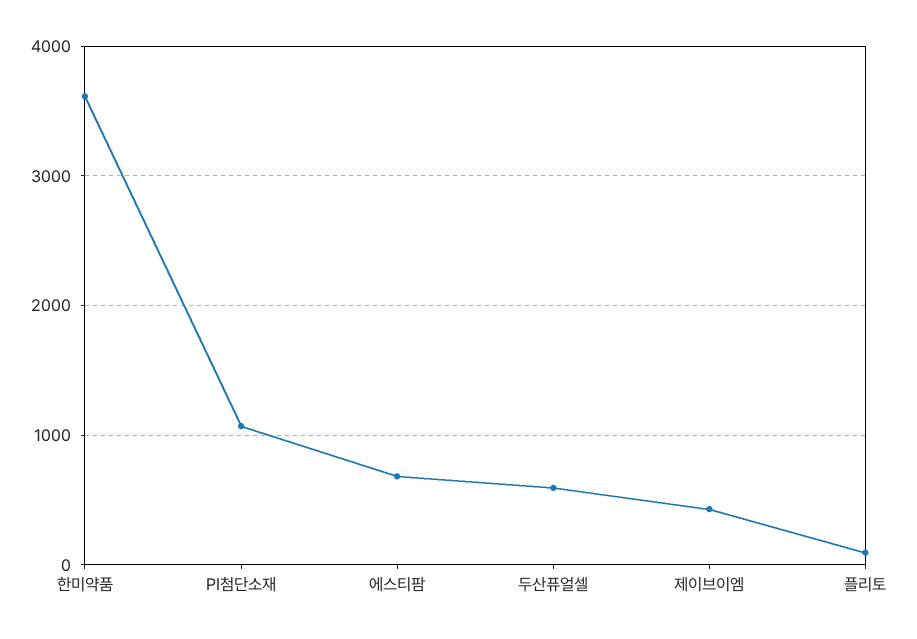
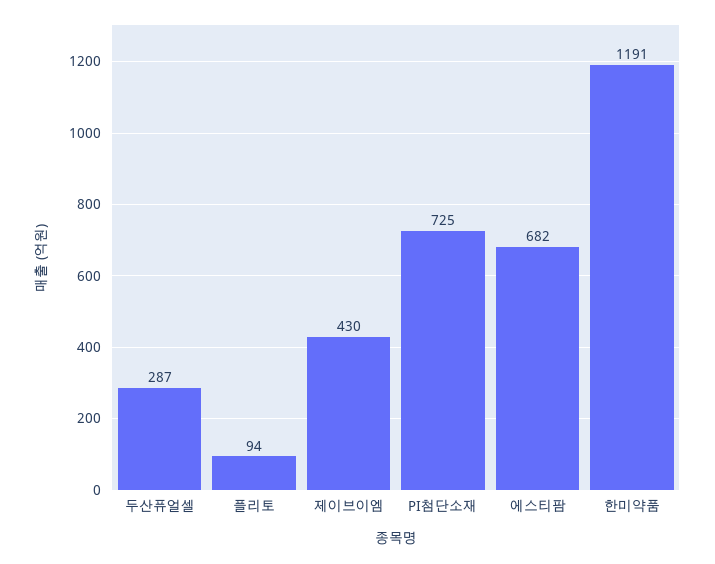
  {
-   "한미약품": 3600,
+   "한미약품": 1191,
-   "PI첨단소재": 1100,
+   "PI첨단소재": 725,
    "에스티팜": 682,
-   "두산퓨얼셀": 600,
+   "두산퓨얼셀": 287,
    "제이브이엠": 430,
    "플리토": 94
  }

